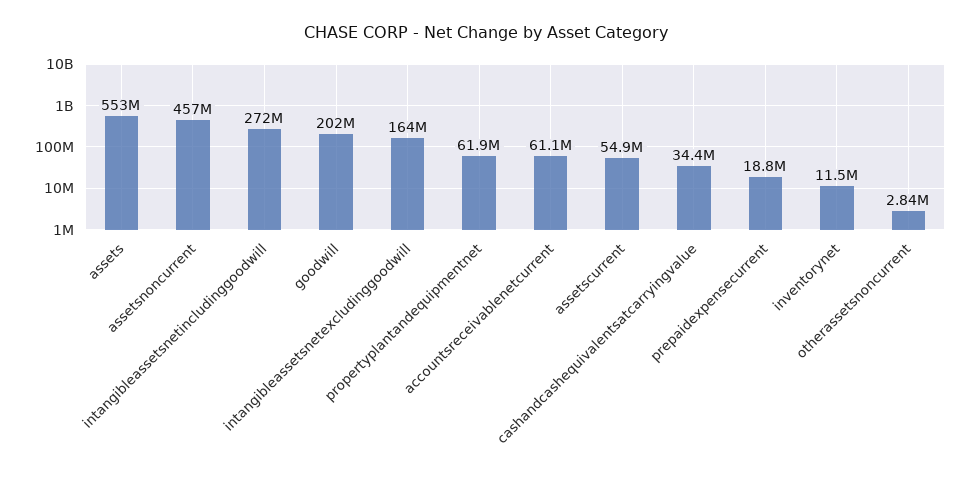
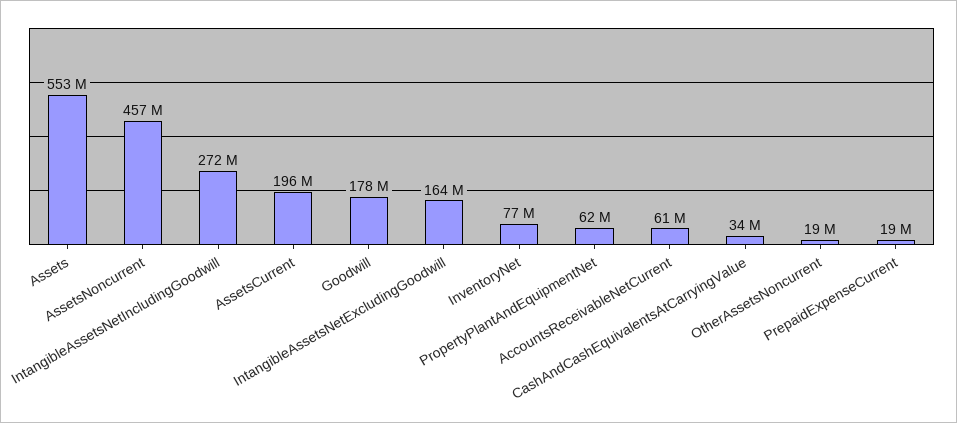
  {
    "assets": 553000000,
    "assetsnoncurrent": 457000000,
    "intangibleassetsnetincludinggoodwill": 272000000,
-   "goodwill": 202000000,
+   "goodwill": 178000000,
    "intangibleassetsnetexcludinggoodwill": 164000000,
    "propertyplantandequipmentnet": 61900000,
    "accountsreceivablenetcurrent": 61100000,
-   "assetscurrent": 54900000,
+   "assetscurrent": 196000000,
    "cashandcashequivalentsatcarryingvalue": 34400000,
    "prepaidexpensecurrent": 18800000,
-   "inventorynet": 11500000,
+   "inventorynet": 77000000,
-   "otherassetsnoncurrent": 2840000
+   "otherassetsnoncurrent": 19000000
  }

